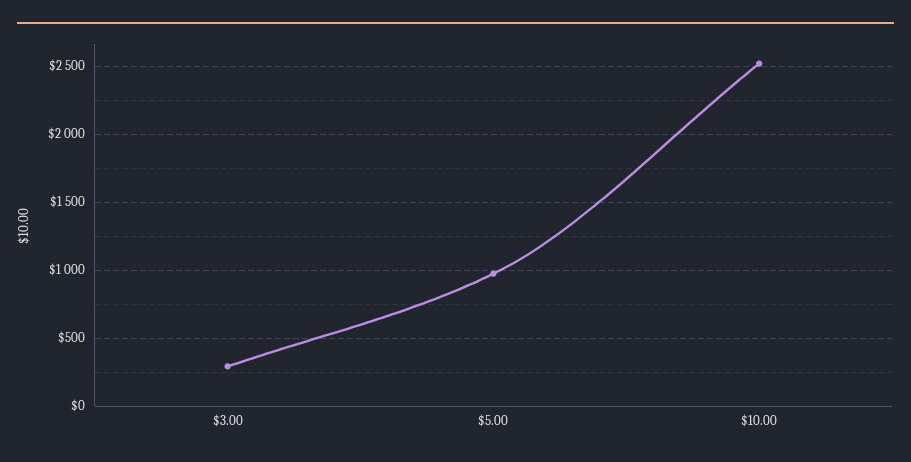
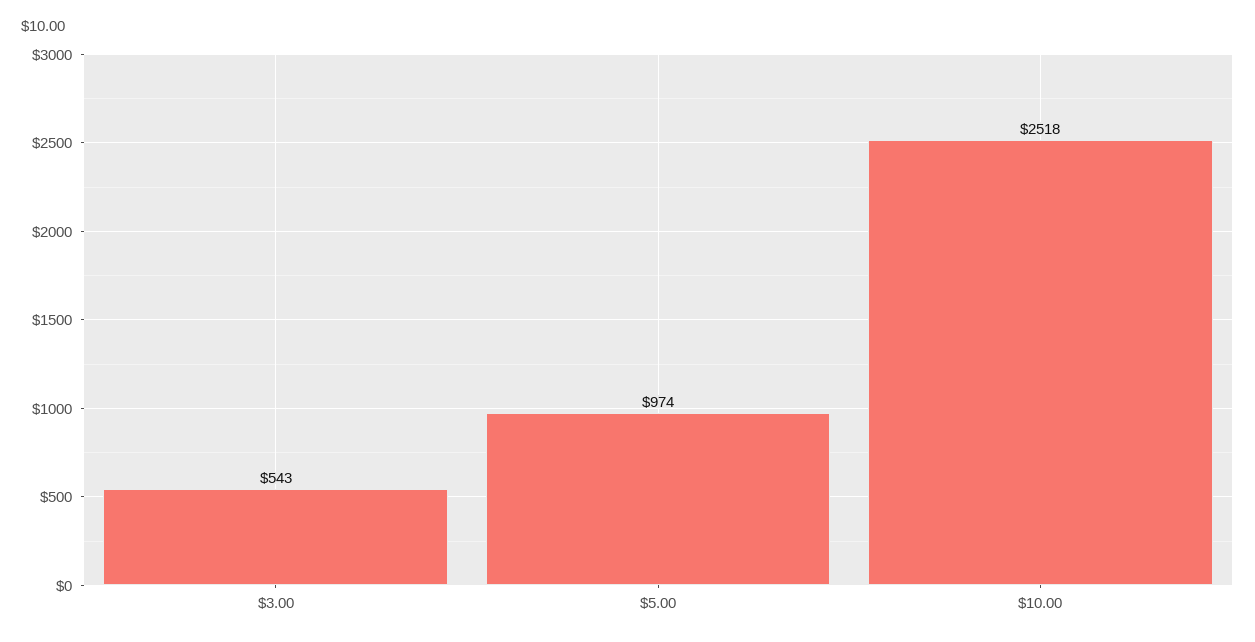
  {
-   "$3.00": 300,
+   "$3.00": 543,
    "$5.00": 974,
    "$10.00": 2518
  }

